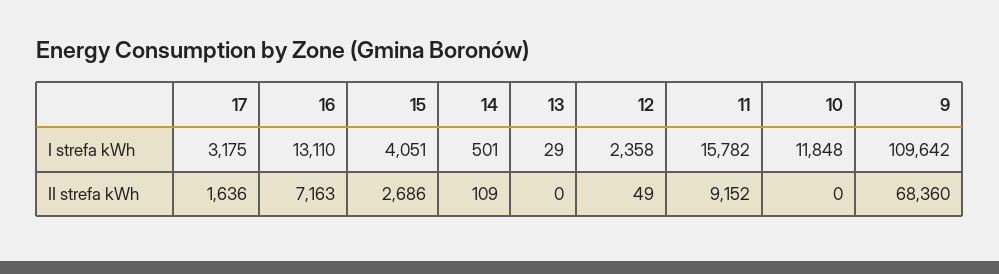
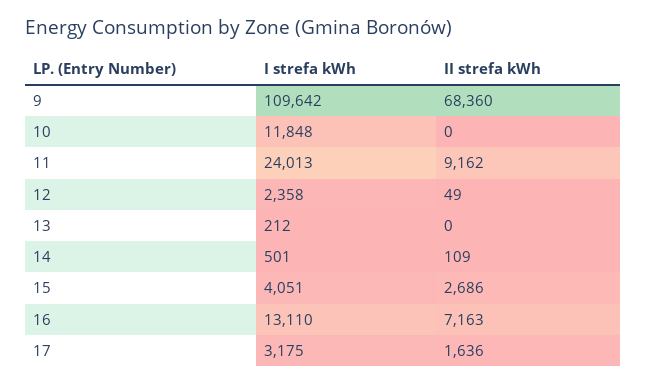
  {
    "17": {
      "I strefa kWh": 3175,
      "II strefa kWh": 1636
    },
    "16": {
      "I strefa kWh": 13110,
      "II strefa kWh": 7163
    },
    "15": {
      "I strefa kWh": 4051,
      "II strefa kWh": 2686
    },
    "14": {
      "I strefa kWh": 501,
      "II strefa kWh": 109
    },
    "13": {
-     "I strefa kWh": 29,
+     "I strefa kWh": 212,
      "II strefa kWh": 0
    },
    "12": {
      "I strefa kWh": 2358,
      "II strefa kWh": 49
    },
    "11": {
-     "I strefa kWh": 15782,
+     "I strefa kWh": 24013,
-     "II strefa kWh": 9152
+     "II strefa kWh": 9162
    },
    "10": {
      "I strefa kWh": 11848,
      "II strefa kWh": 0
    },
    "9": {
      "I strefa kWh": 109642,
      "II strefa kWh": 68360
    }
  }

